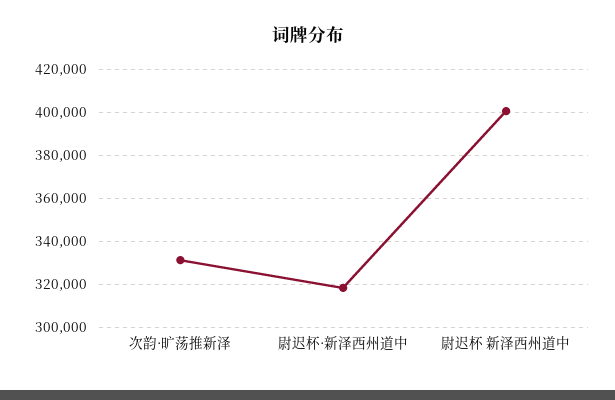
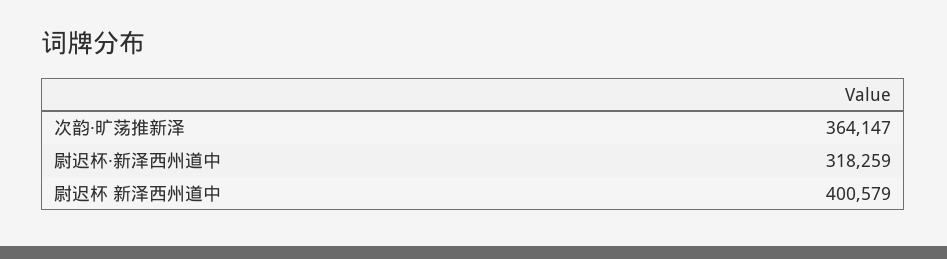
  {
-   "次韵·旷荡推新泽": 330000,
+   "次韵·旷荡推新泽": 364147,
    "尉迟杯·新泽西州道中": 318259,
    "尉迟杯 新泽西州道中": 400579
  }

